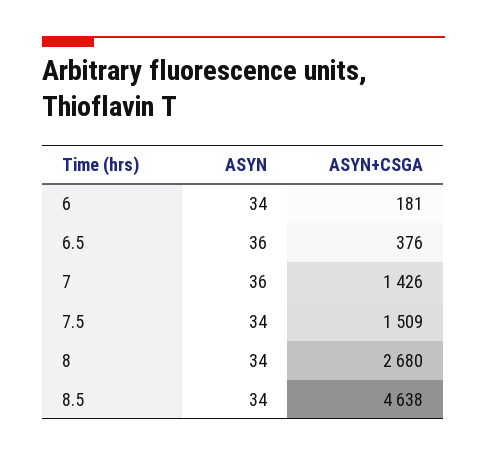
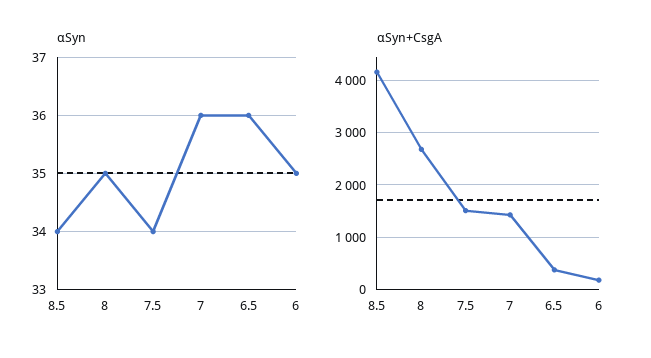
  {
    "ΑSYN": {
-     "6": 34,
+     "6": 35,
      "6.5": 36,
      "7": 36,
      "7.5": 34,
-     "8": 34,
+     "8": 35,
      "8.5": 34
    },
    "ΑSYN+CSGA": {
      "6": 181,
      "6.5": 376,
      "7": 1426,
      "7.5": 1509,
      "8": 2680,
-     "8.5": 4638
+     "8.5": 4200
    }
  }

